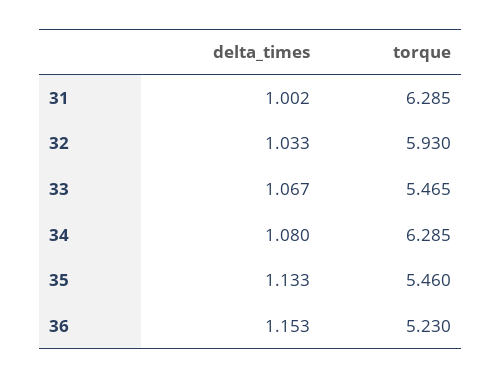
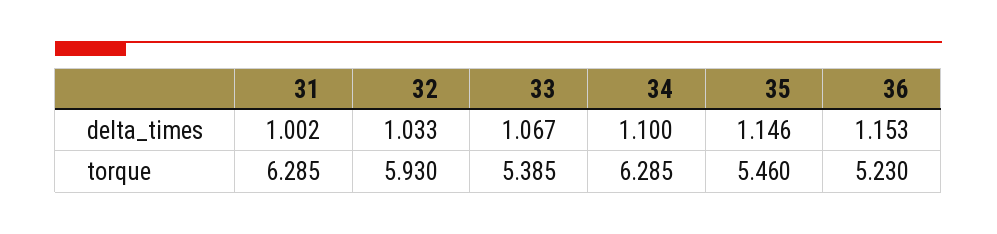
  {
    "delta_times": {
      "31": 1.002,
      "32": 1.033,
      "33": 1.067,
-     "34": 1.08,
+     "34": 1.1,
-     "35": 1.133,
+     "35": 1.146,
      "36": 1.153
    },
    "torque": {
      "31": 6.285,
      "32": 5.93,
-     "33": 5.465,
+     "33": 5.385,
      "34": 6.285,
      "35": 5.46,
      "36": 5.23
    }
  }

